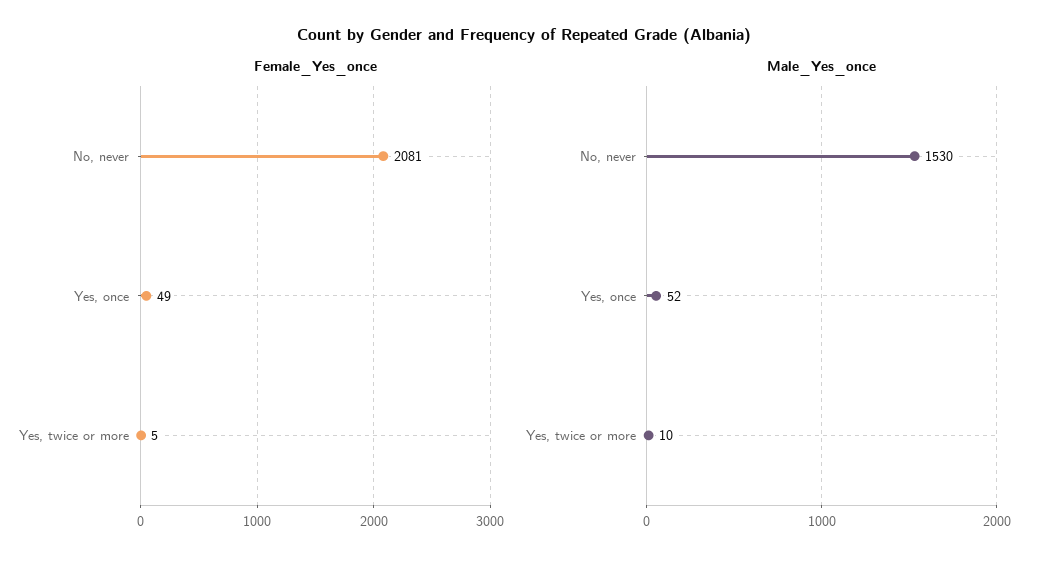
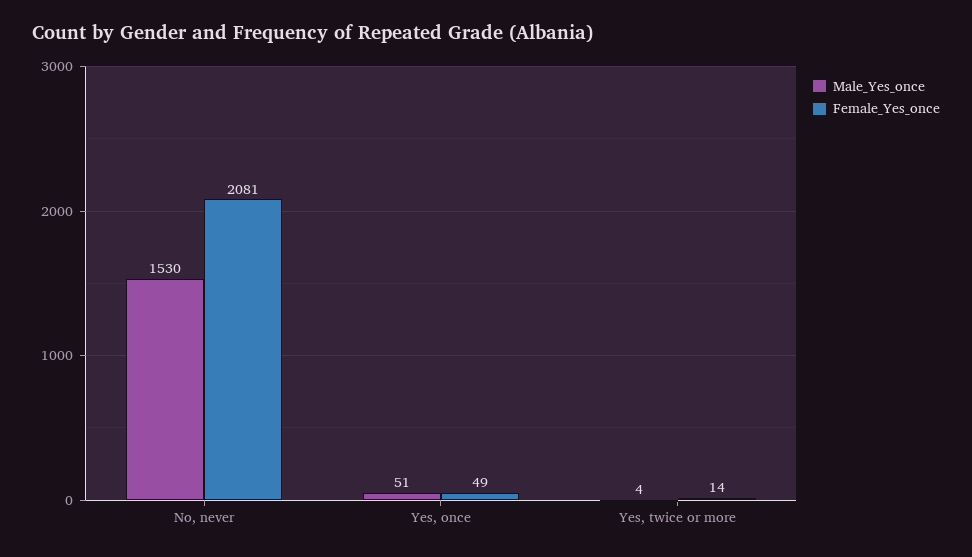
  {
    "Female_Yes_once": {
      "No, never": 2081,
      "Yes, once": 49,
-     "Yes, twice or more": 5
+     "Yes, twice or more": 14
    },
    "Male_Yes_once": {
      "No, never": 1530,
-     "Yes, once": 52,
+     "Yes, once": 51,
-     "Yes, twice or more": 10
+     "Yes, twice or more": 4
    }
  }

